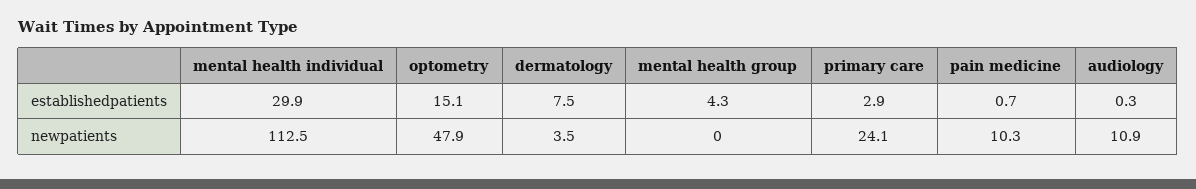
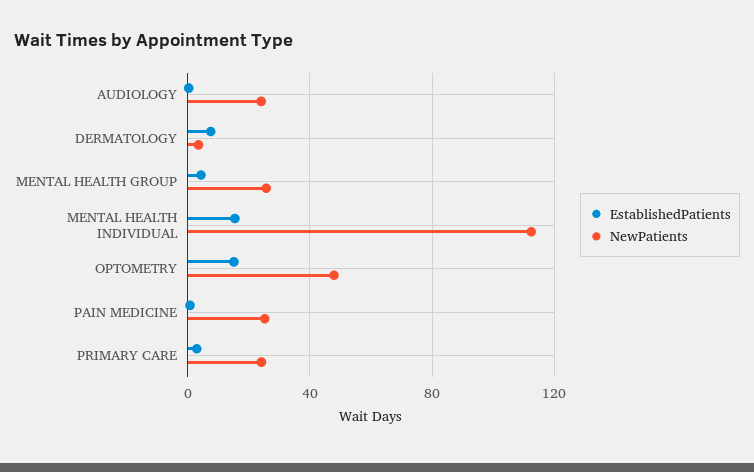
  {
    "establishedpatients": {
-     "mental health individual": 29.9,
+     "mental health individual": 15,
      "optometry": 15.1,
      "dermatology": 7.5,
      "mental health group": 4.3,
      "primary care": 2.9,
      "pain medicine": 0.7,
      "audiology": 0.3
    },
    "newpatients": {
      "mental health individual": 112.5,
      "optometry": 47.9,
      "dermatology": 3.5,
-     "mental health group": 0,
+     "mental health group": 25,
      "primary care": 24.1,
-     "pain medicine": 10.3,
+     "pain medicine": 25,
-     "audiology": 10.9
+     "audiology": 25
    }
  }

